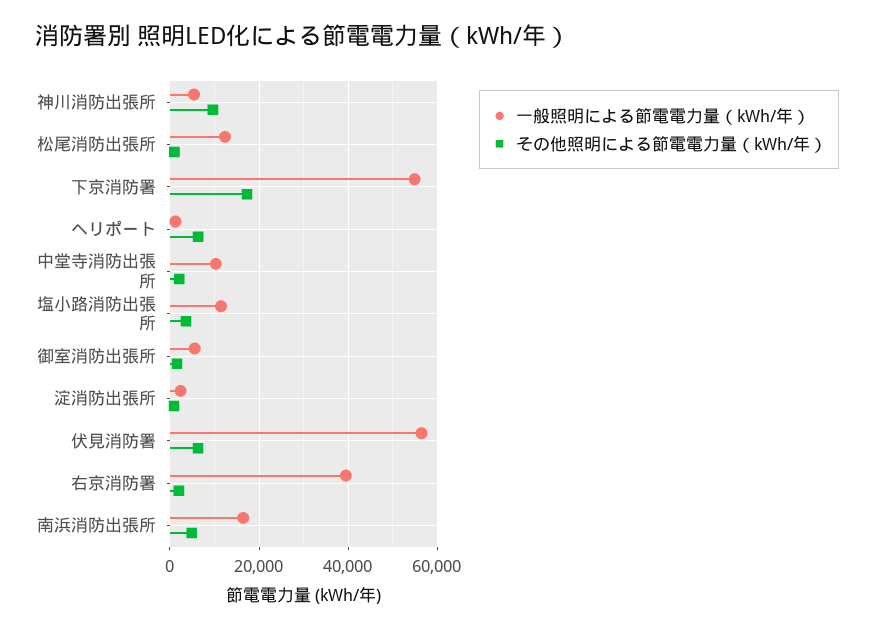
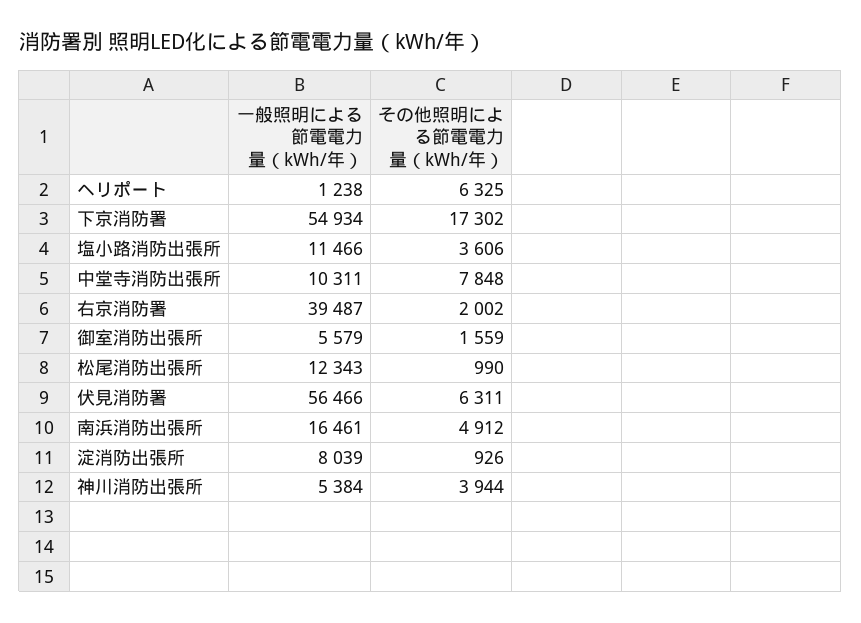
  {
    "一般照明による節電電力量（kWh/年）": {
      "神川消防出張所": 5384,
      "松尾消防出張所": 12343,
      "下京消防署": 54934,
      "ヘリポート": 1238,
      "中堂寺消防出張所": 10311,
      "塩小路消防出張所": 11466,
      "御室消防出張所": 5579,
-     "淀消防出張所": 2000,
+     "淀消防出張所": 8039,
      "伏見消防署": 56466,
      "右京消防署": 39487,
      "南浜消防出張所": 16461
    },
    "その他照明による節電電力量（kWh/年）": {
-     "神川消防出張所": 10000,
+     "神川消防出張所": 3944,
      "松尾消防出張所": 990,
      "下京消防署": 17302,
      "ヘリポート": 6325,
-     "中堂寺消防出張所": 2000,
+     "中堂寺消防出張所": 7848,
      "塩小路消防出張所": 3606,
      "御室消防出張所": 1559,
      "淀消防出張所": 926,
      "伏見消防署": 6311,
      "右京消防署": 2002,
      "南浜消防出張所": 4912
    }
  }

